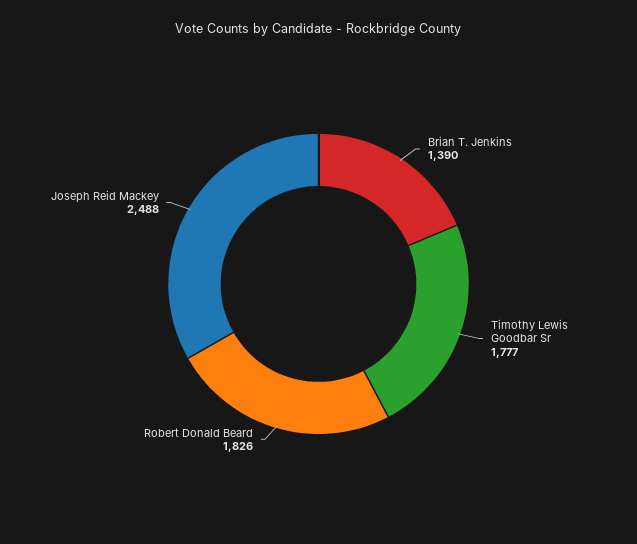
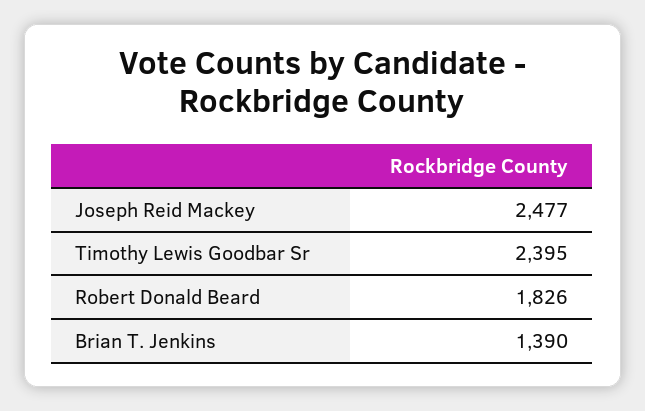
  {
    "Brian T. Jenkins": 1390,
-   "Timothy Lewis Goodbar Sr": 1777,
+   "Timothy Lewis Goodbar Sr": 2395,
    "Robert Donald Beard": 1826,
-   "Joseph Reid Mackey": 2488
+   "Joseph Reid Mackey": 2477
  }

